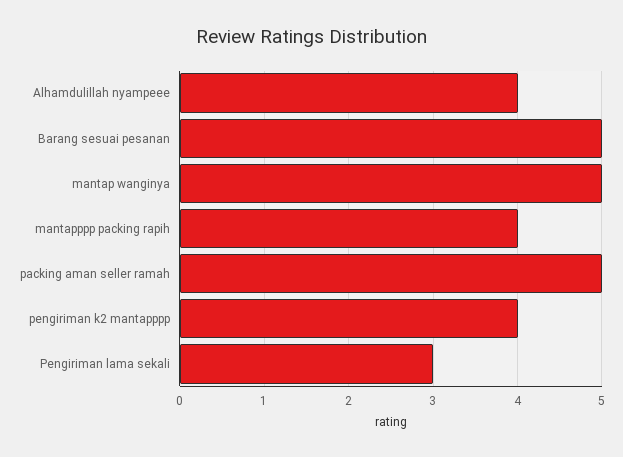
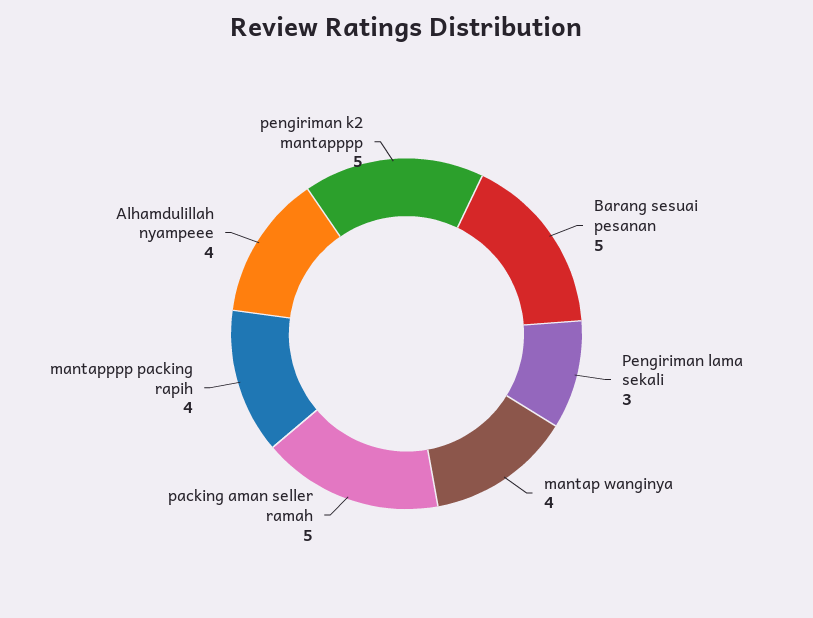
  {
    "Alhamdulillah nyampeee": 4,
    "Barang sesuai pesanan": 5,
-   "mantap wanginya": 5,
+   "mantap wanginya": 4,
    "mantapppp packing rapih": 4,
    "packing aman seller ramah": 5,
-   "pengiriman k2 mantapppp": 4,
+   "pengiriman k2 mantapppp": 5,
    "Pengiriman lama sekali": 3
  }

